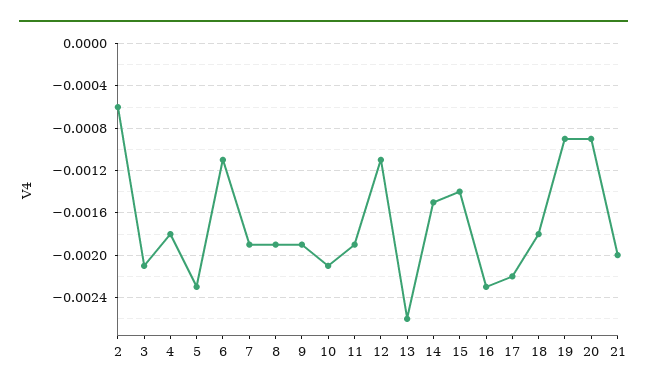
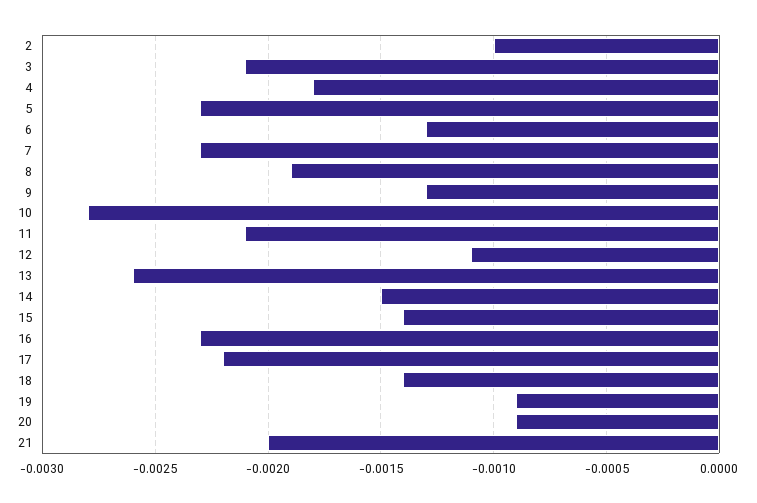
  {
-   "2": -0.0006,
+   "2": -0.001,
    "3": -0.0021,
    "4": -0.0018,
    "5": -0.0023,
-   "6": -0.0011,
+   "6": -0.0013,
-   "7": -0.0019,
+   "7": -0.0023,
    "8": -0.0019,
-   "9": -0.0019,
+   "9": -0.0013,
-   "10": -0.0021,
+   "10": -0.0028,
-   "11": -0.0019,
+   "11": -0.0021,
    "12": -0.0011,
    "13": -0.0026,
    "14": -0.0015,
    "15": -0.0014,
    "16": -0.0023,
    "17": -0.0022,
-   "18": -0.0018,
+   "18": -0.0014,
    "19": -0.0009,
    "20": -0.0009,
    "21": -0.002
  }

